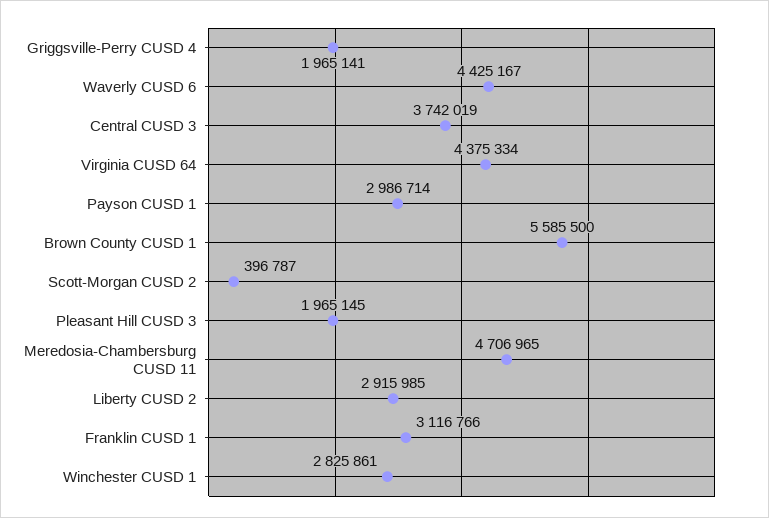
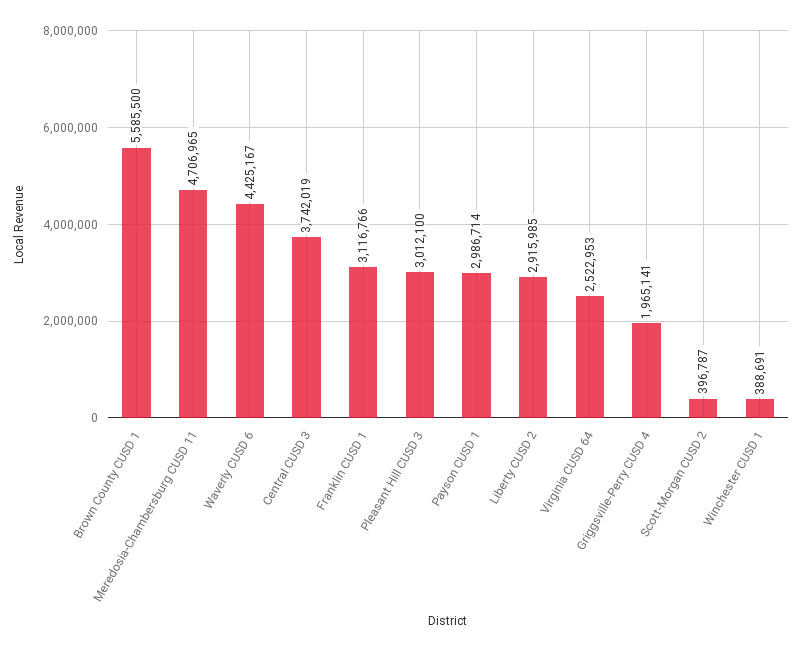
  {
    "Griggsville-Perry CUSD 4": 1965141,
    "Waverly CUSD 6": 4425167,
    "Central CUSD 3": 3742019,
-   "Virginia CUSD 64": 4375334,
+   "Virginia CUSD 64": 2522953,
    "Payson CUSD 1": 2986714,
    "Brown County CUSD 1": 5585500,
    "Scott-Morgan CUSD 2": 396787,
-   "Pleasant Hill CUSD 3": 1965145,
+   "Pleasant Hill CUSD 3": 3012100,
    "Meredosia-Chambersburg CUSD 11": 4706965,
    "Liberty CUSD 2": 2915985,
    "Franklin CUSD 1": 3116766,
-   "Winchester CUSD 1": 2825861
+   "Winchester CUSD 1": 388691
  }

